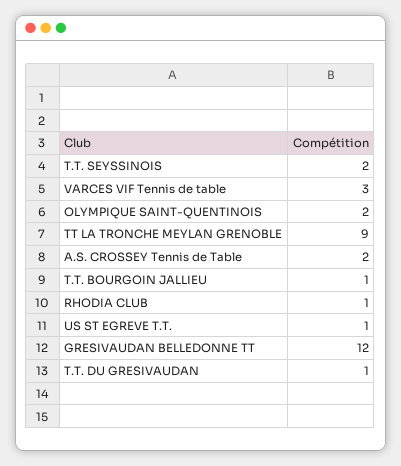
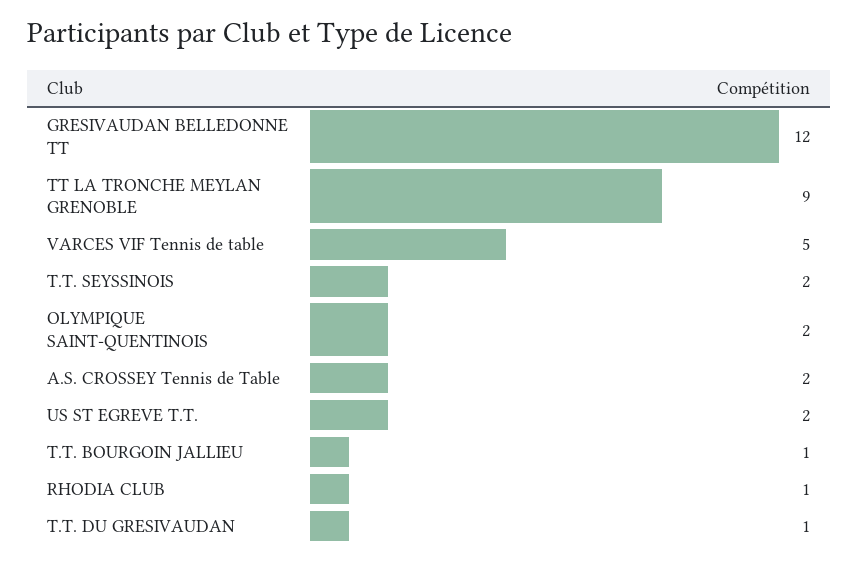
  {
    "T.T. SEYSSINOIS": 2,
-   "VARCES VIF Tennis de table": 3,
+   "VARCES VIF Tennis de table": 5,
    "OLYMPIQUE SAINT-QUENTINOIS": 2,
    "TT LA TRONCHE MEYLAN GRENOBLE": 9,
    "A.S. CROSSEY Tennis de Table": 2,
    "T.T. BOURGOIN JALLIEU": 1,
    "RHODIA CLUB": 1,
-   "US ST EGREVE T.T.": 1,
+   "US ST EGREVE T.T.": 2,
    "GRESIVAUDAN BELLEDONNE TT": 12,
    "T.T. DU GRESIVAUDAN": 1
  }

